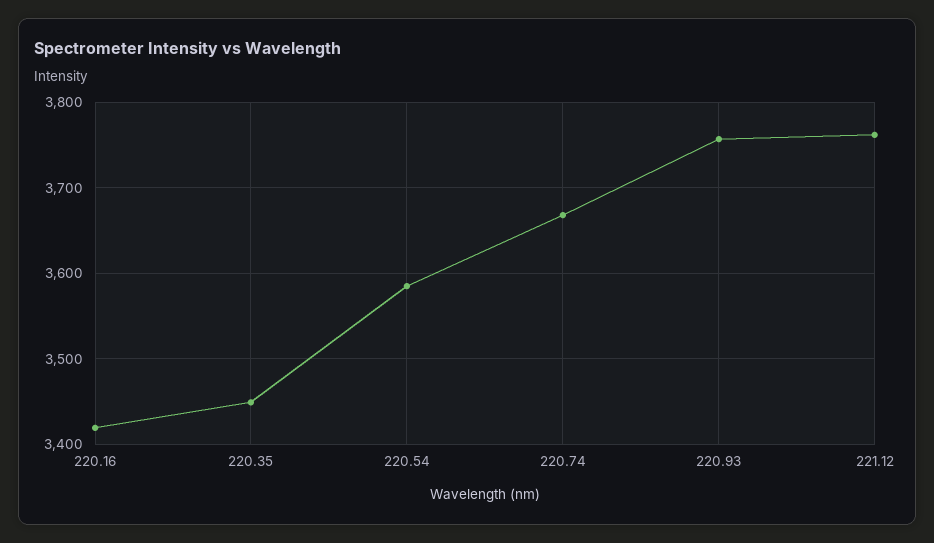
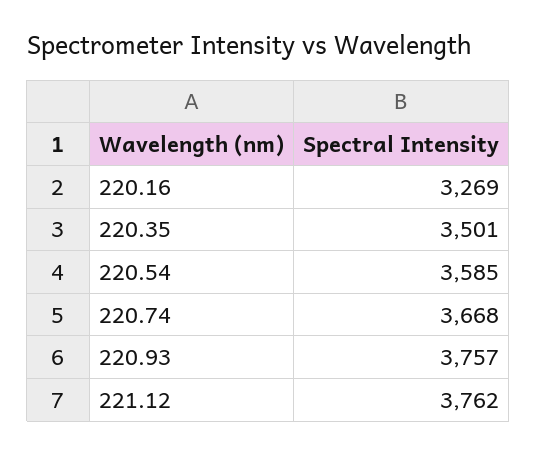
  {
-   "220.16": 3420,
+   "220.16": 3269,
-   "220.35": 3450,
+   "220.35": 3501,
    "220.54": 3585,
    "220.74": 3668,
    "220.93": 3757,
    "221.12": 3762
  }

